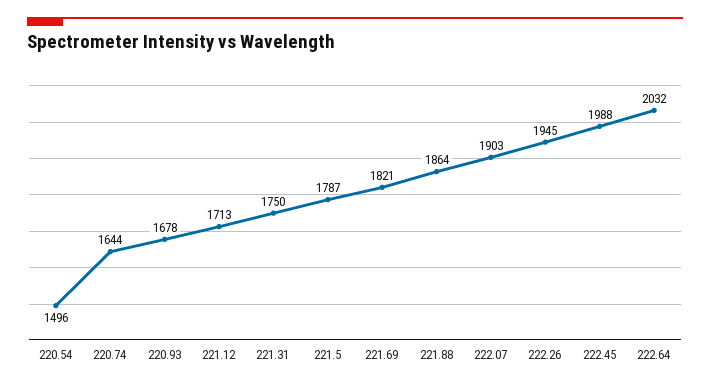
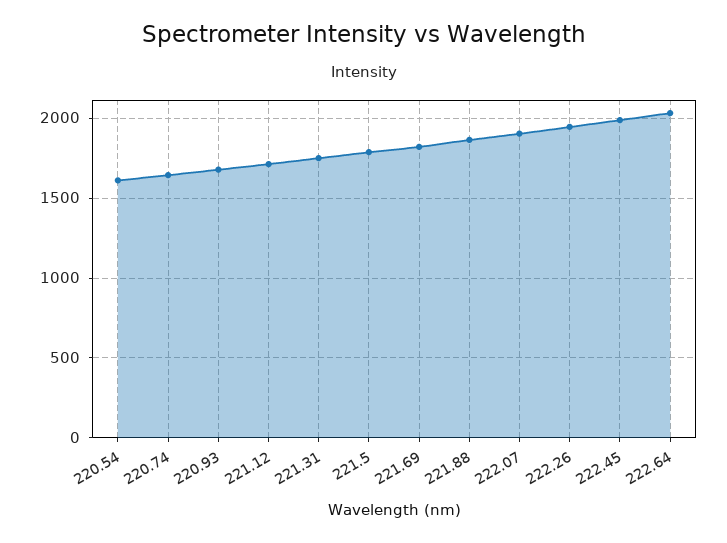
  {
-   "220.54": 1496,
+   "220.54": 1600,
    "220.74": 1644,
    "220.93": 1678,
    "221.12": 1713,
    "221.31": 1750,
    "221.5": 1787,
    "221.69": 1821,
    "221.88": 1864,
    "222.07": 1903,
    "222.26": 1945,
    "222.45": 1988,
    "222.64": 2032
  }

